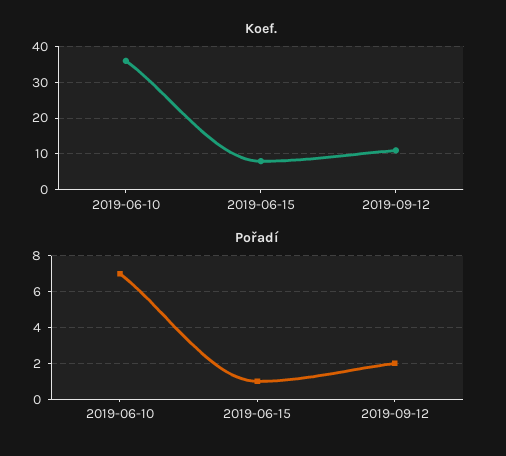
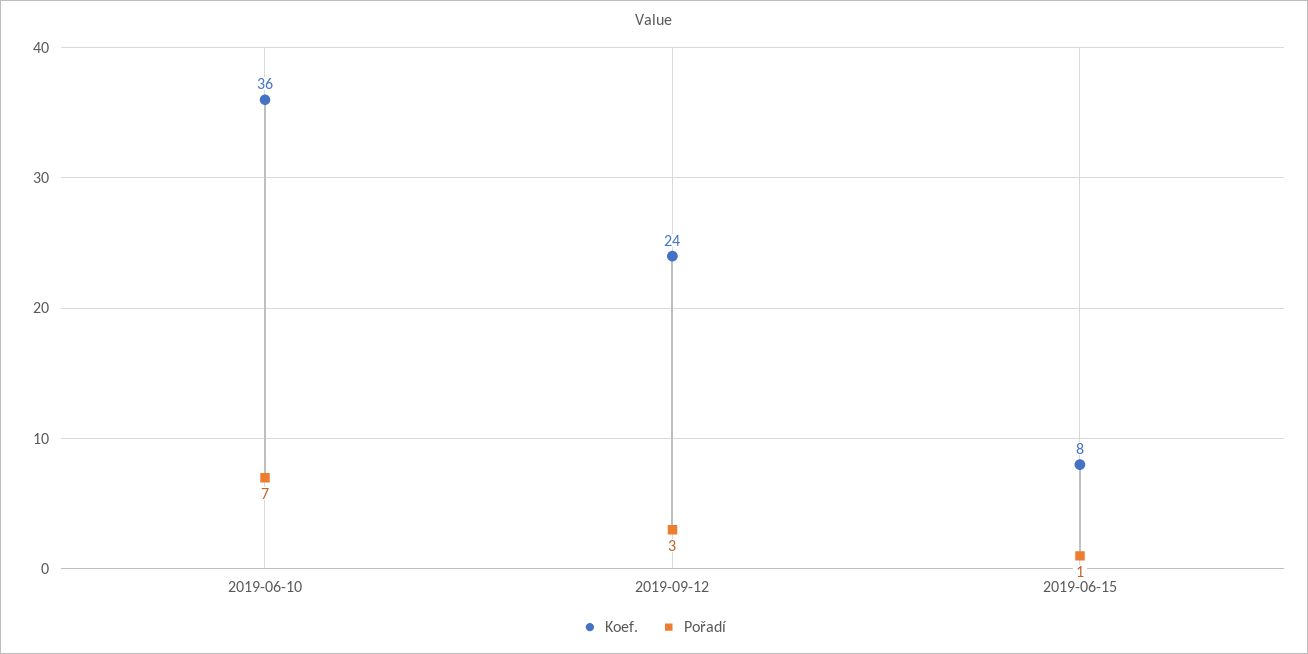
  {
    "Koef.": {
      "2019-06-10": 36,
      "2019-06-15": 8,
-     "2019-09-12": 10
+     "2019-09-12": 24
    },
    "Pořadí": {
      "2019-06-10": 7,
      "2019-06-15": 1,
-     "2019-09-12": 2
+     "2019-09-12": 3
    }
  }

